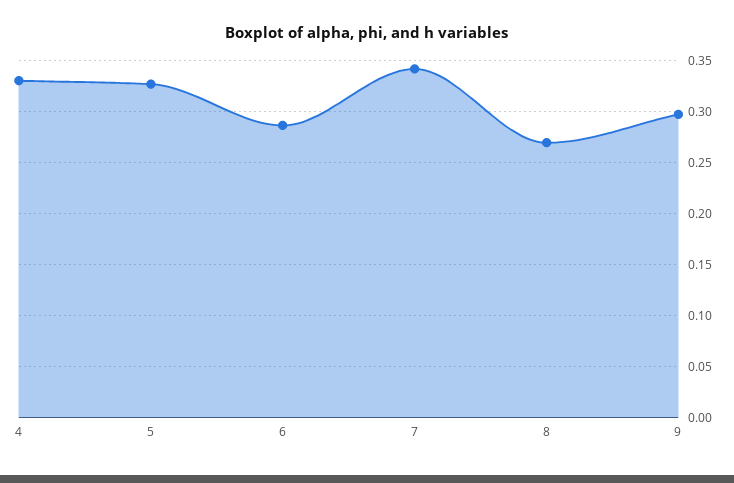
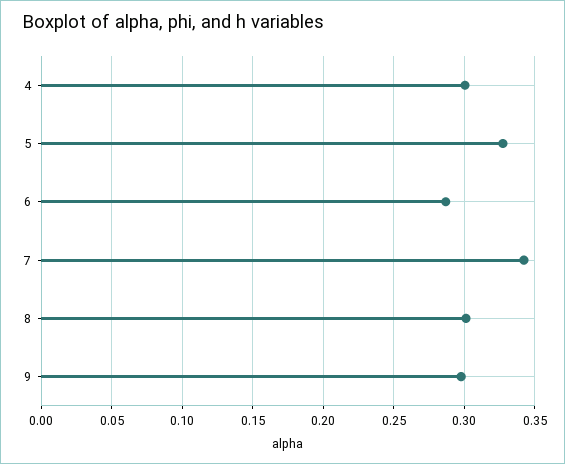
  {
-   "4": 0.33,
+   "4": 0.3,
    "5": 0.325,
    "6": 0.285,
    "7": 0.34,
-   "8": 0.27,
+   "8": 0.3,
    "9": 0.3
  }

